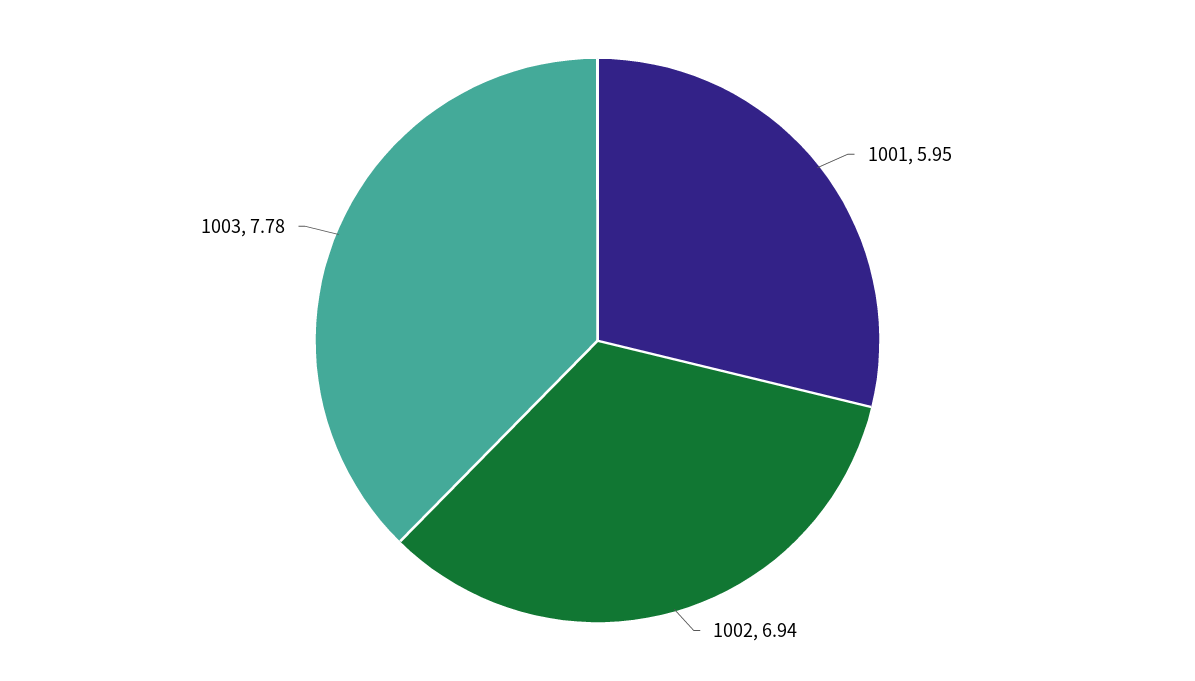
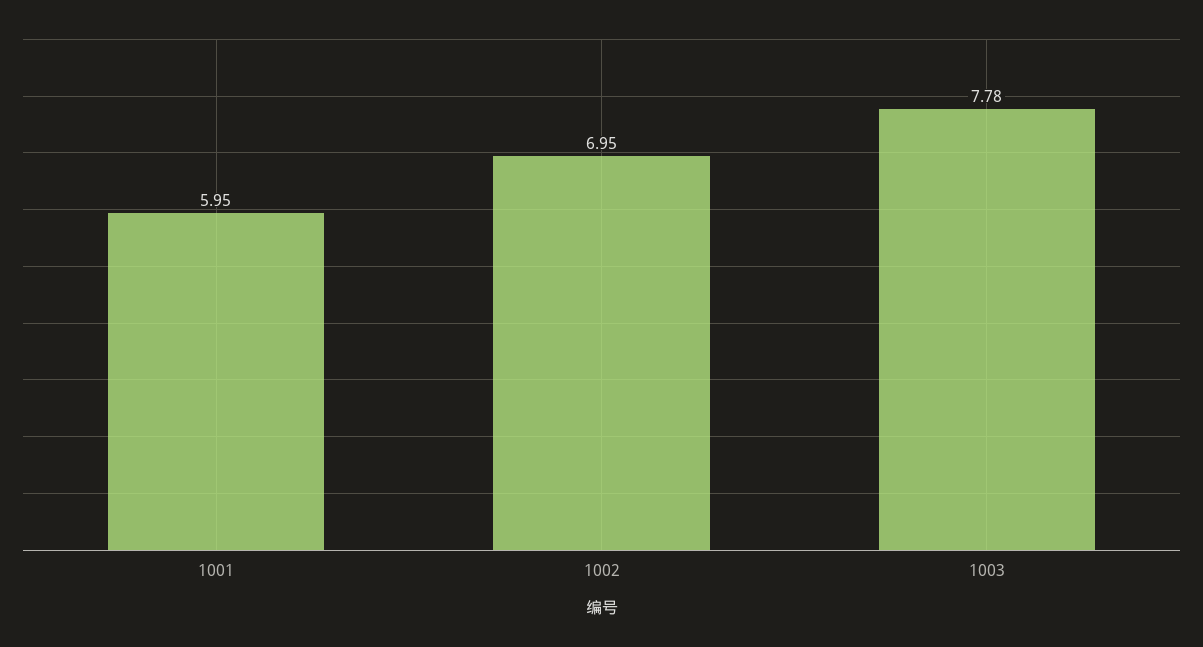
  {
    "1001": 5.95,
-   "1002": 6.94,
+   "1002": 6.95,
    "1003": 7.78
  }

